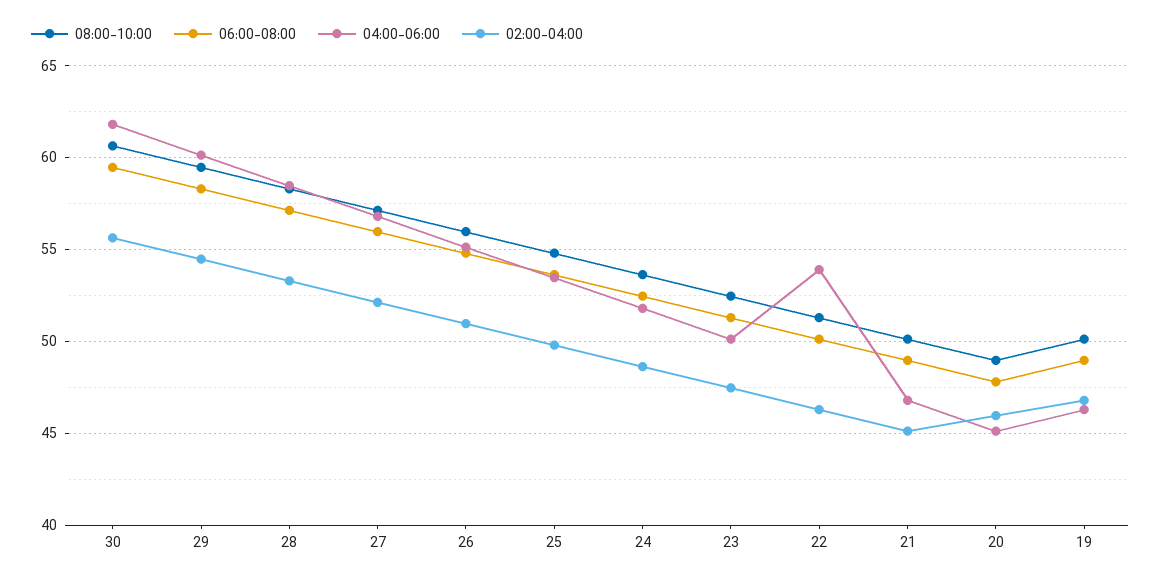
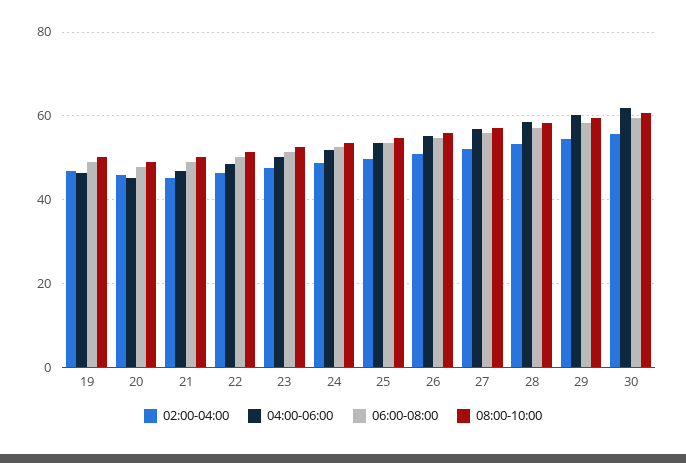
  {
    "08:00-10:00": {
      "30": 60.5,
      "29": 59.5,
      "28": 58.5,
      "27": 57,
      "26": 56,
      "25": 55,
      "24": 53.5,
      "23": 52.5,
      "22": 51.5,
      "21": 50,
      "20": 49,
      "19": 50
    },
    "06:00-08:00": {
      "30": 59.5,
      "29": 58.5,
      "28": 57,
      "27": 56,
      "26": 55,
      "25": 53.5,
      "24": 52.5,
      "23": 51.5,
      "22": 50,
      "21": 49,
      "20": 48,
      "19": 49
    },
    "04:00-06:00": {
      "30": 62,
      "29": 60,
      "28": 58.5,
      "27": 57,
      "26": 55,
      "25": 53.5,
      "24": 52,
      "23": 50,
-     "22": 54,
+     "22": 48,
      "21": 47,
      "20": 45,
      "19": 46.5
    },
    "02:00-04:00": {
      "30": 55.5,
      "29": 54.5,
      "28": 53.5,
      "27": 52,
      "26": 51,
      "25": 50,
      "24": 48.5,
      "23": 47.5,
      "22": 46.5,
      "21": 45,
      "20": 46,
      "19": 47
    }
  }

